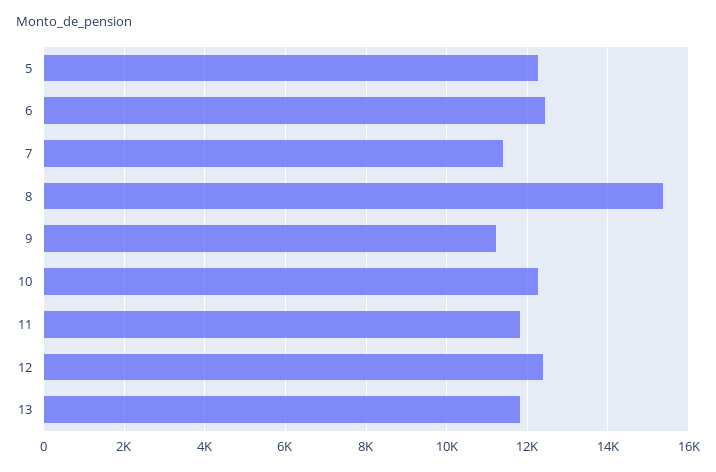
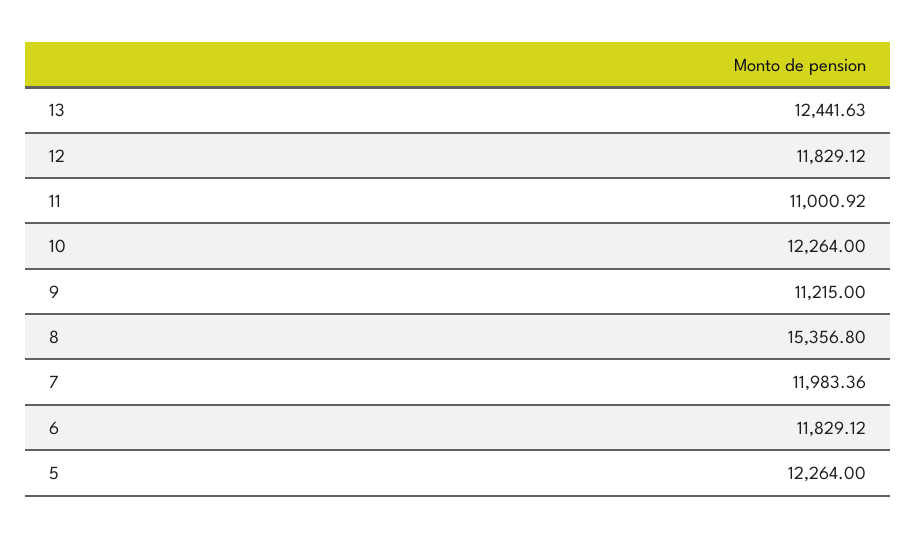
  {
    "5": 12264,
-   "6": 12400,
+   "6": 11829.12,
-   "7": 11400,
+   "7": 11983.36,
    "8": 15356.8,
    "9": 11215,
    "10": 12264,
-   "11": 11800,
+   "11": 11000.92,
-   "12": 12400,
+   "12": 11829.12,
-   "13": 11800
+   "13": 12441.63
  }

